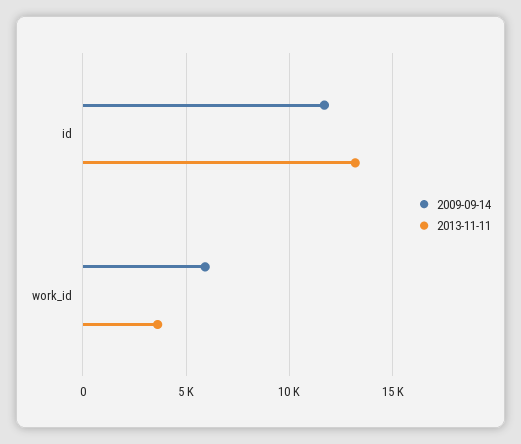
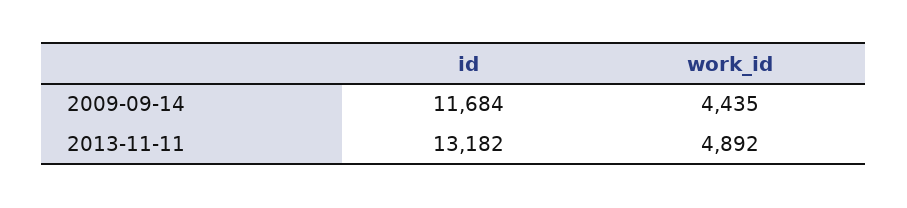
  {
    "2009-09-14": {
      "id": 11684,
-     "work_id": 6000
+     "work_id": 4435
    },
    "2013-11-11": {
      "id": 13182,
-     "work_id": 3500
+     "work_id": 4892
    }
  }

